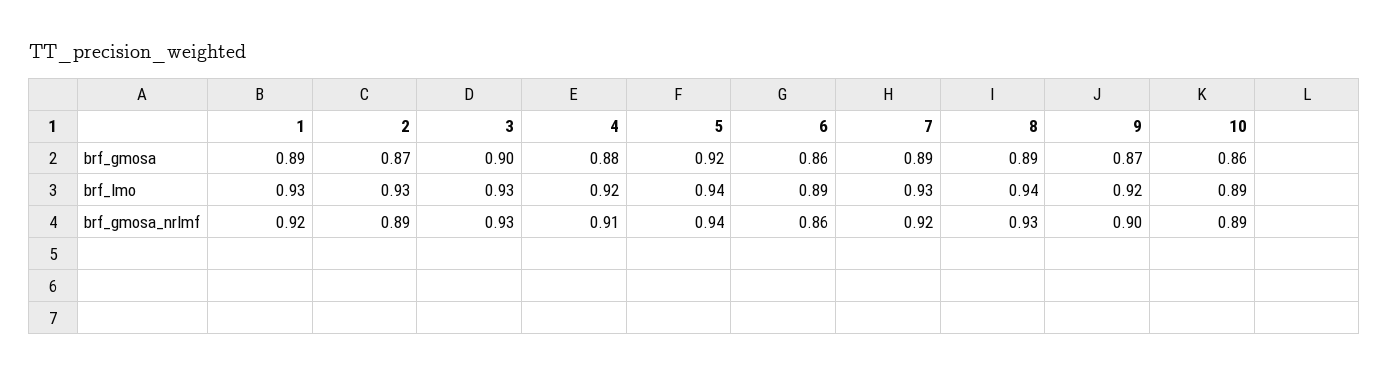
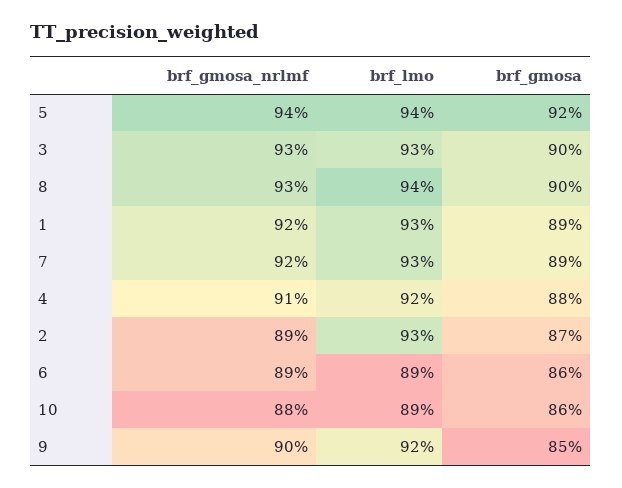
  {
    "1": {
      "brf_gmosa": 0.89,
      "brf_lmo": 0.93,
      "brf_gmosa_nrlmf": 0.92
    },
    "2": {
      "brf_gmosa": 0.87,
      "brf_lmo": 0.93,
      "brf_gmosa_nrlmf": 0.89
    },
    "3": {
      "brf_gmosa": 0.9,
      "brf_lmo": 0.93,
      "brf_gmosa_nrlmf": 0.93
    },
    "4": {
      "brf_gmosa": 0.88,
      "brf_lmo": 0.92,
      "brf_gmosa_nrlmf": 0.91
    },
    "5": {
      "brf_gmosa": 0.92,
      "brf_lmo": 0.94,
      "brf_gmosa_nrlmf": 0.94
    },
    "6": {
      "brf_gmosa": 0.86,
      "brf_lmo": 0.89,
-     "brf_gmosa_nrlmf": 0.86
+     "brf_gmosa_nrlmf": 0.89
    },
    "7": {
      "brf_gmosa": 0.89,
      "brf_lmo": 0.93,
      "brf_gmosa_nrlmf": 0.92
    },
    "8": {
-     "brf_gmosa": 0.89,
+     "brf_gmosa": 0.9,
      "brf_lmo": 0.94,
      "brf_gmosa_nrlmf": 0.93
    },
    "9": {
-     "brf_gmosa": 0.87,
+     "brf_gmosa": 0.85,
      "brf_lmo": 0.92,
      "brf_gmosa_nrlmf": 0.9
    },
    "10": {
      "brf_gmosa": 0.86,
      "brf_lmo": 0.89,
-     "brf_gmosa_nrlmf": 0.89
+     "brf_gmosa_nrlmf": 0.88
    }
  }

